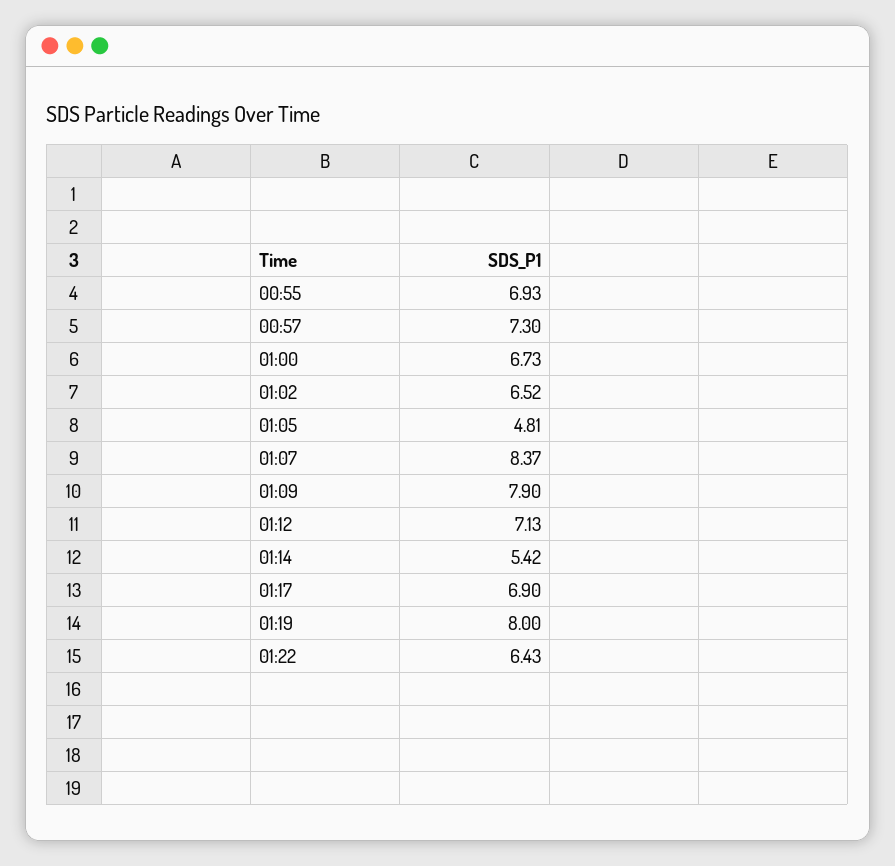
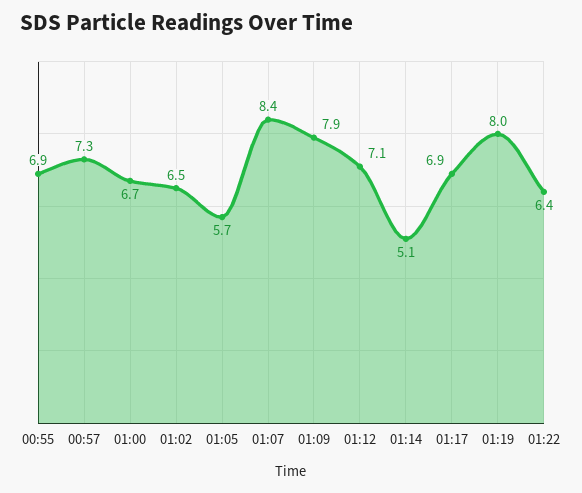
  {
    "00:55": 6.93,
    "00:57": 7.3,
    "01:00": 6.73,
    "01:02": 6.52,
-   "01:05": 4.81,
+   "01:05": 5.7,
    "01:07": 8.37,
    "01:09": 7.9,
    "01:12": 7.13,
-   "01:14": 5.42,
+   "01:14": 5.1,
    "01:17": 6.9,
    "01:19": 8,
    "01:22": 6.43
  }

